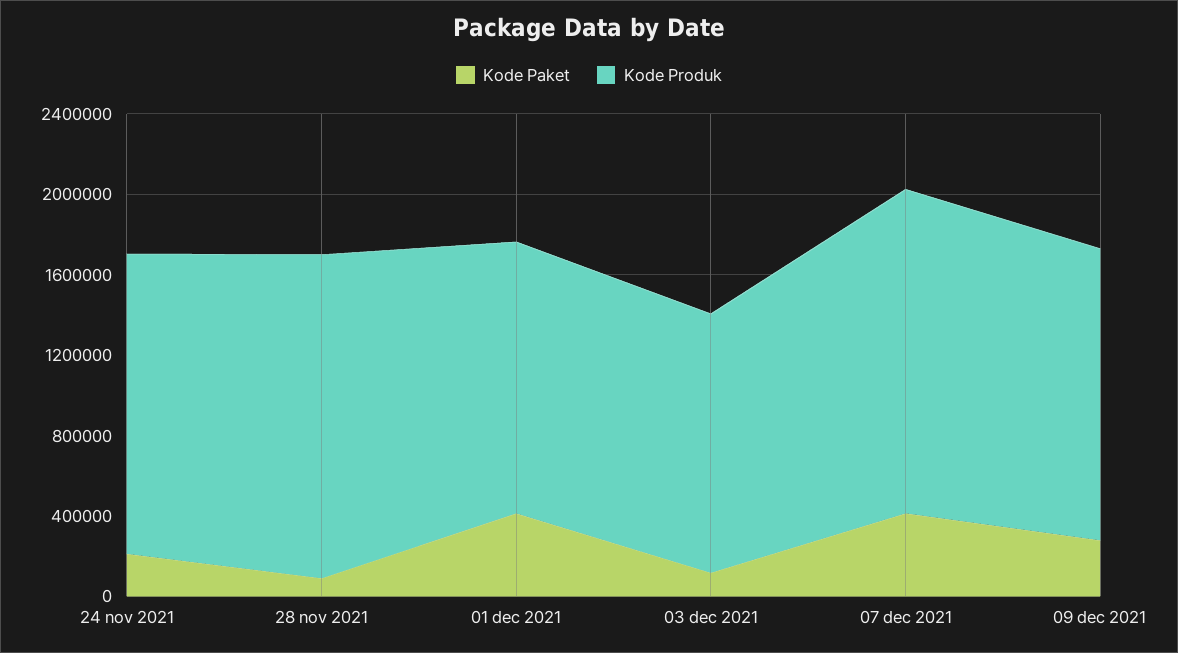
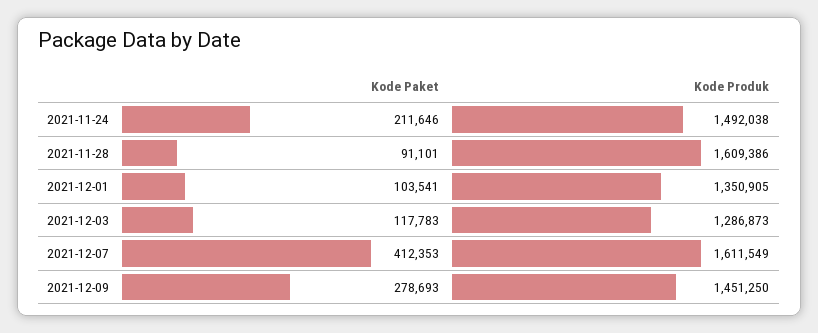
  {
    "Kode Paket": {
      "24 nov 2021": 211646,
      "28 nov 2021": 91101,
-     "01 dec 2021": 400000,
+     "01 dec 2021": 103541,
      "03 dec 2021": 117783,
      "07 dec 2021": 412353,
      "09 dec 2021": 278693
    },
    "Kode Produk": {
      "24 nov 2021": 1492038,
      "28 nov 2021": 1609386,
      "01 dec 2021": 1350905,
      "03 dec 2021": 1286873,
      "07 dec 2021": 1611549,
      "09 dec 2021": 1451250
    }
  }

